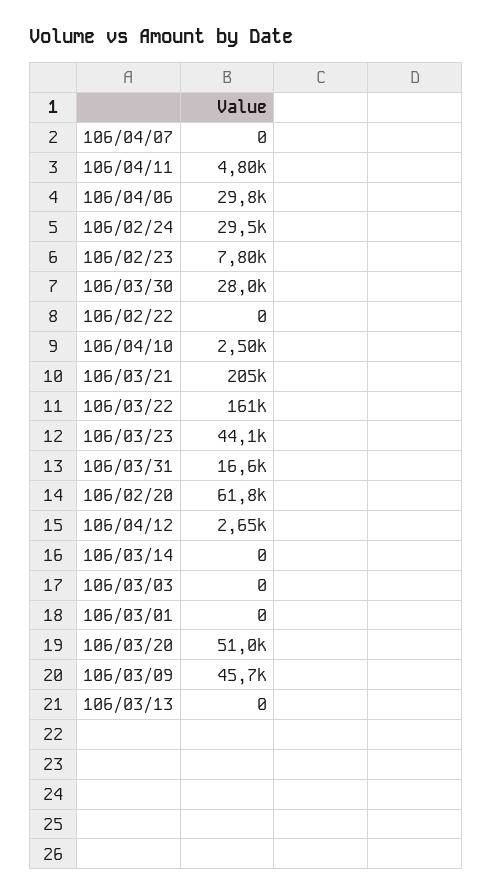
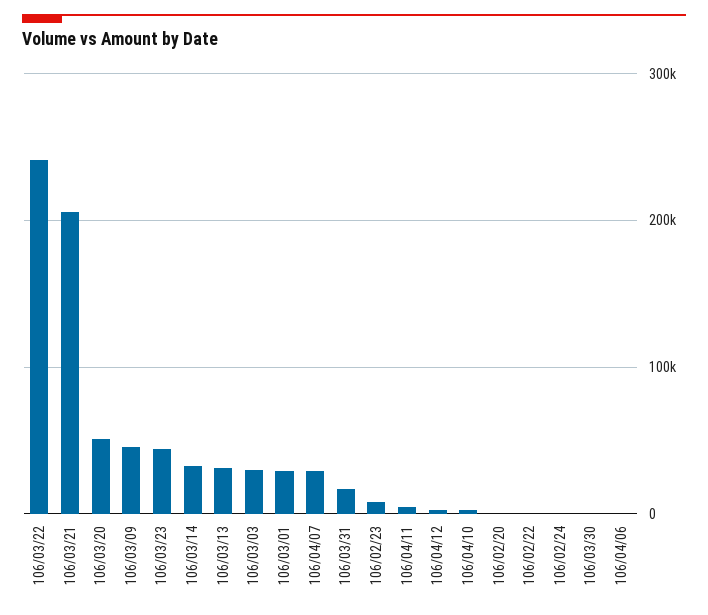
  {
-   "106/04/07": 0,
+   "106/04/07": 30000,
    "106/04/11": 4800,
-   "106/04/06": 29800,
+   "106/04/06": 0,
-   "106/02/24": 29500,
+   "106/02/24": 0,
    "106/02/23": 7800,
-   "106/03/30": 28000,
+   "106/03/30": 0,
    "106/02/22": 0,
    "106/04/10": 2500,
    "106/03/21": 205000,
-   "106/03/22": 161000,
+   "106/03/22": 240000,
    "106/03/23": 44100,
    "106/03/31": 16600,
-   "106/02/20": 61800,
+   "106/02/20": 0,
    "106/04/12": 2650,
-   "106/03/14": 0,
+   "106/03/14": 30000,
-   "106/03/03": 0,
+   "106/03/03": 30000,
-   "106/03/01": 0,
+   "106/03/01": 30000,
    "106/03/20": 51000,
    "106/03/09": 45700,
-   "106/03/13": 0
+   "106/03/13": 30000
  }

